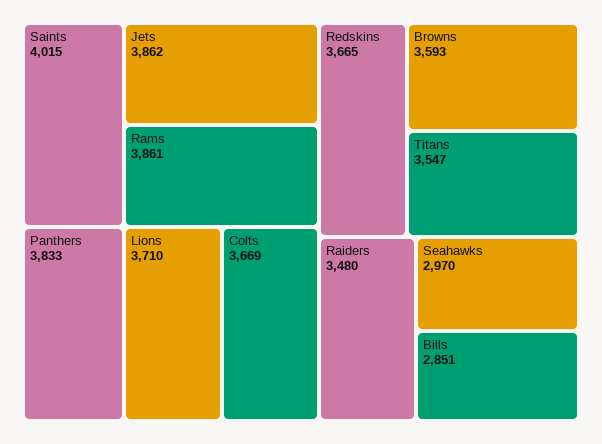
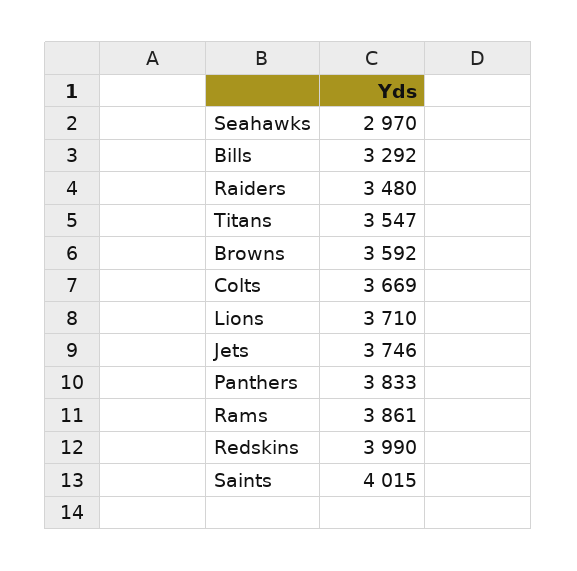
  {
    "Saints": 4015,
-   "Jets": 3862,
+   "Jets": 3746,
    "Rams": 3861,
    "Panthers": 3833,
    "Lions": 3710,
    "Colts": 3669,
-   "Redskins": 3665,
+   "Redskins": 3990,
-   "Browns": 3593,
+   "Browns": 3592,
    "Titans": 3547,
    "Raiders": 3480,
    "Seahawks": 2970,
-   "Bills": 2851
+   "Bills": 3292
  }

